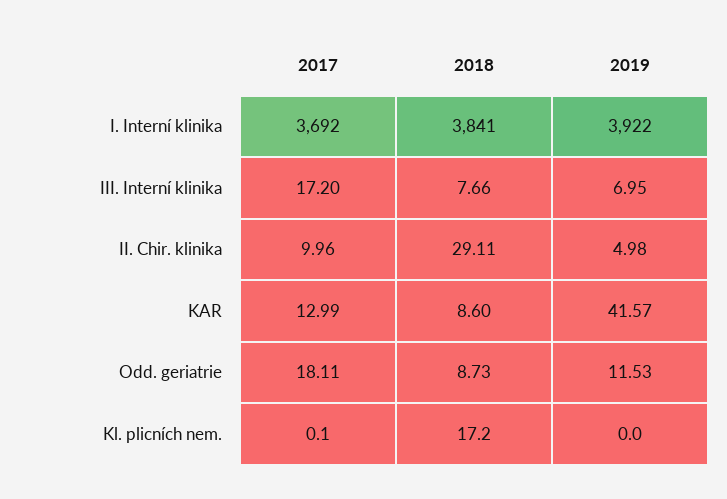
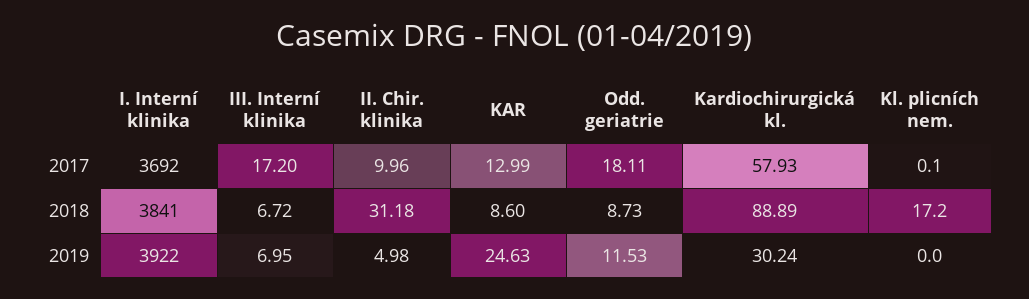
  {
    "2017": {
      "I. Interní klinika": 3692,
      "III. Interní klinika": 17.2,
      "II. Chir. klinika": 9.96,
      "KAR": 12.99,
      "Odd. geriatrie": 18.11,
-     "Kl. plicních nem.": 0.1
+     "Kl. plicních nem.": 0.1,
+     "Kardiochirurgická kl.": 57.93
    },
    "2018": {
      "I. Interní klinika": 3841,
-     "III. Interní klinika": 7.66,
+     "III. Interní klinika": 6.72,
-     "II. Chir. klinika": 29.11,
+     "II. Chir. klinika": 31.18,
      "KAR": 8.6,
      "Odd. geriatrie": 8.73,
-     "Kl. plicních nem.": 17.2
+     "Kl. plicních nem.": 17.2,
+     "Kardiochirurgická kl.": 88.89
    },
    "2019": {
      "I. Interní klinika": 3922,
      "III. Interní klinika": 6.95,
      "II. Chir. klinika": 4.98,
-     "KAR": 41.57,
+     "KAR": 24.63,
      "Odd. geriatrie": 11.53,
-     "Kl. plicních nem.": 0
+     "Kl. plicních nem.": 0,
+     "Kardiochirurgická kl.": 30.24
    }
  }

